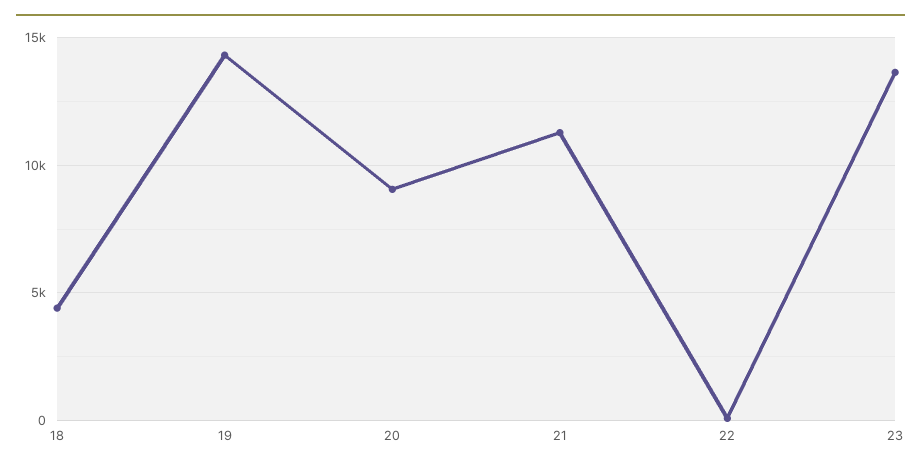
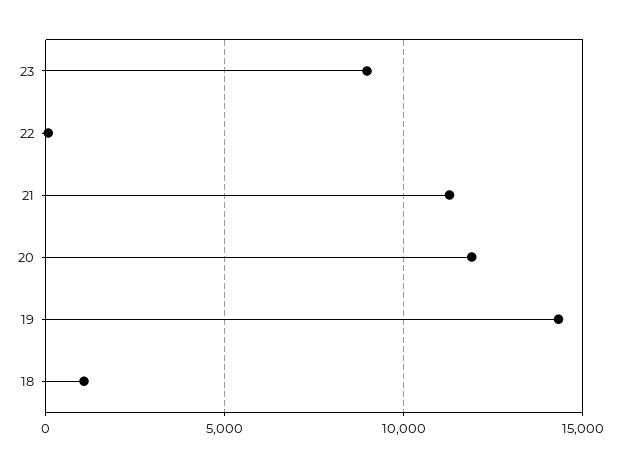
  {
-   "18": 4500,
+   "18": 1000,
    "19": 14500,
-   "20": 9000,
+   "20": 12000,
    "21": 11500,
    "22": 0,
-   "23": 13500
+   "23": 9000
  }

